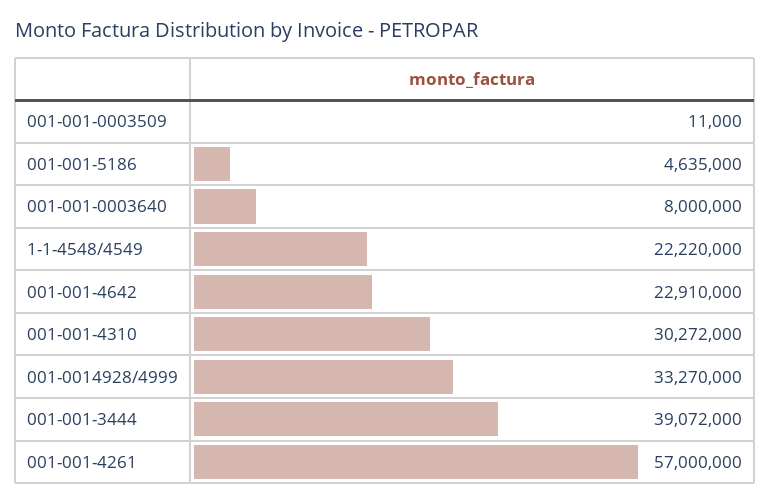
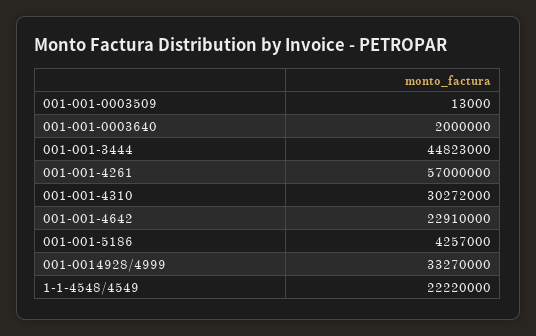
  {
-   "001-001-0003509": 11000,
+   "001-001-0003509": 13000,
-   "001-001-5186": 4635000,
+   "001-001-5186": 4257000,
-   "001-001-0003640": 8000000,
+   "001-001-0003640": 2000000,
    "1-1-4548/4549": 22220000,
    "001-001-4642": 22910000,
    "001-001-4310": 30272000,
    "001-0014928/4999": 33270000,
-   "001-001-3444": 39072000,
+   "001-001-3444": 44823000,
    "001-001-4261": 57000000
  }

